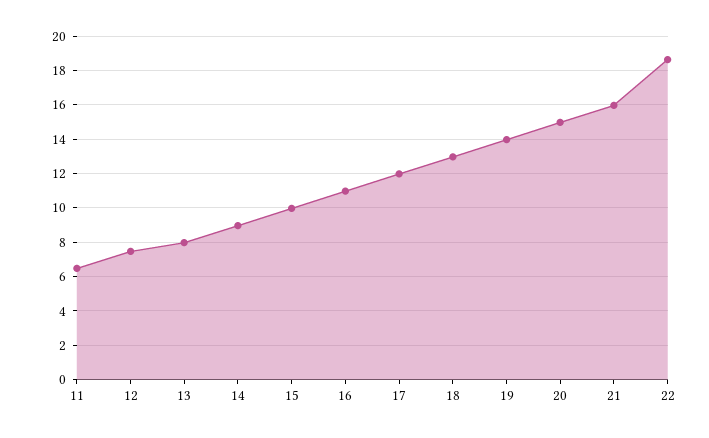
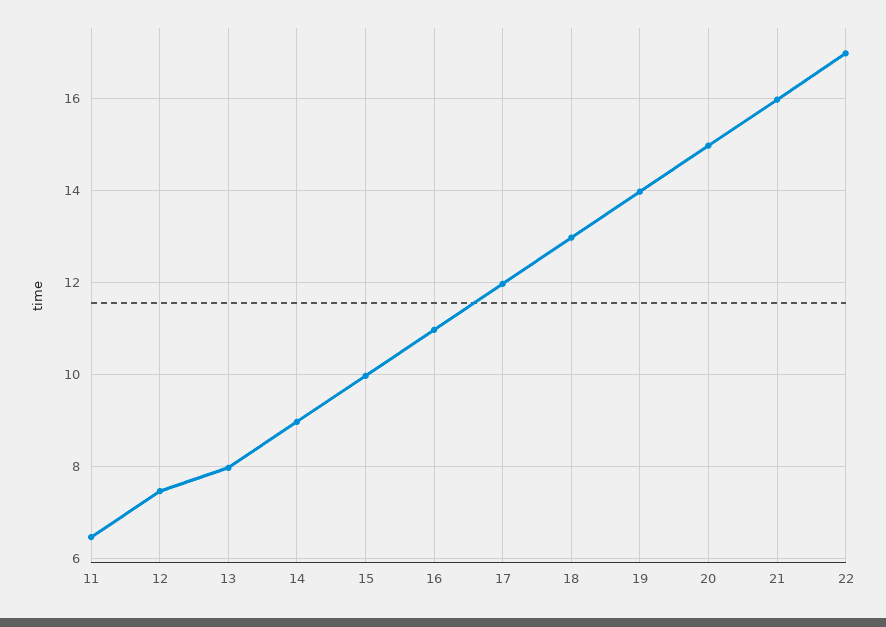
  {
    "11": 6.4,
    "12": 7.4,
    "13": 8,
    "14": 9,
    "15": 10,
    "16": 11,
    "17": 12,
    "18": 13,
    "19": 14,
    "20": 15,
    "21": 16,
-   "22": 18.5
+   "22": 17
  }

